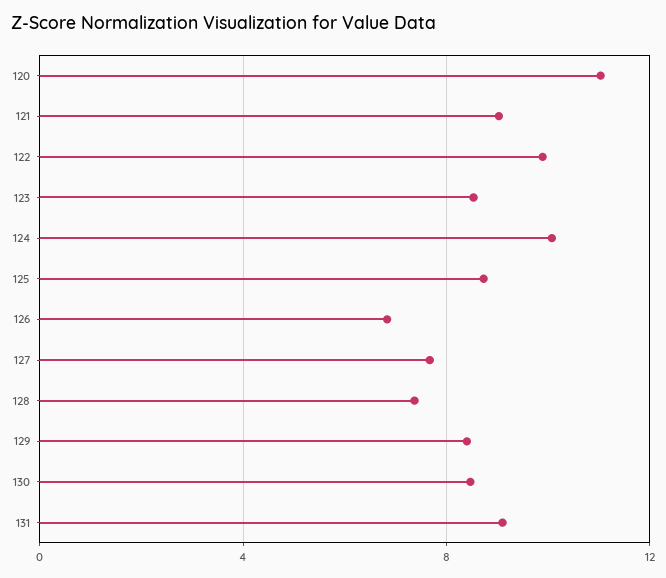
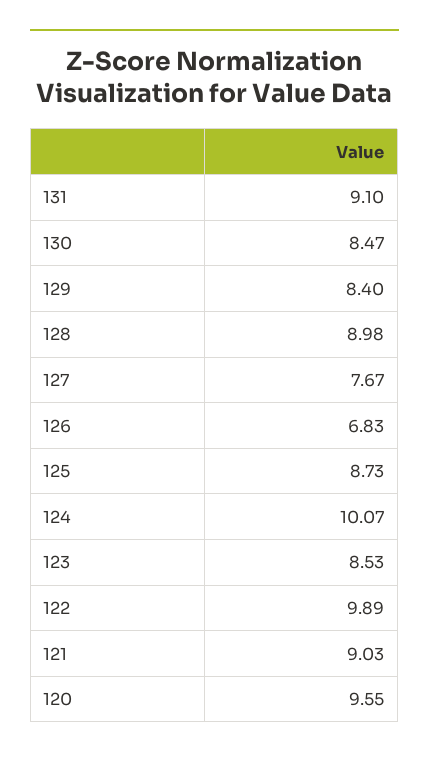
  {
-   "120": 11,
+   "120": 9.55,
    "121": 9.03,
    "122": 9.89,
    "123": 8.53,
    "124": 10.07,
    "125": 8.73,
    "126": 6.83,
    "127": 7.67,
-   "128": 7.5,
+   "128": 8.98,
    "129": 8.4,
    "130": 8.47,
    "131": 9.1
  }

